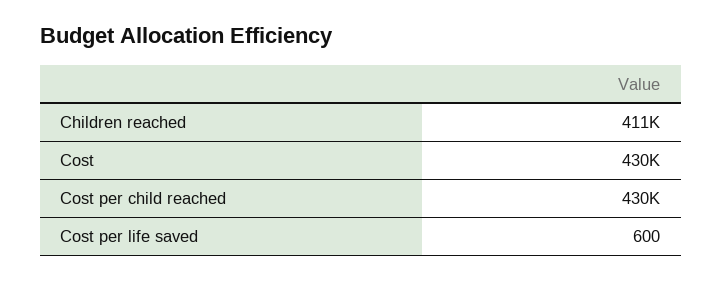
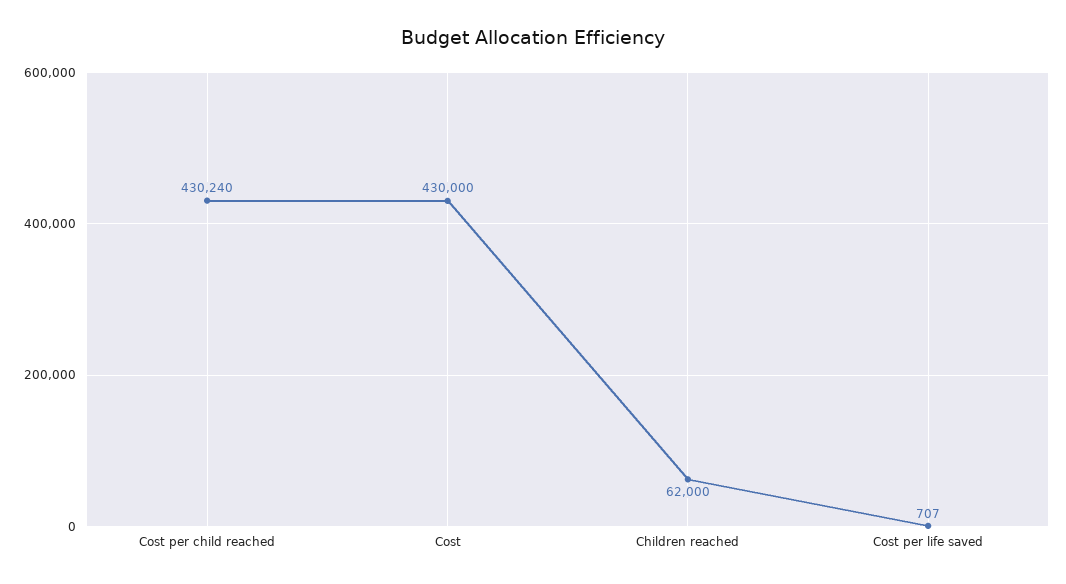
  {
-   "Children reached": 411000,
+   "Children reached": 62000,
    "Cost": 430000,
    "Cost per child reached": 430240,
-   "Cost per life saved": 600
+   "Cost per life saved": 707
  }

